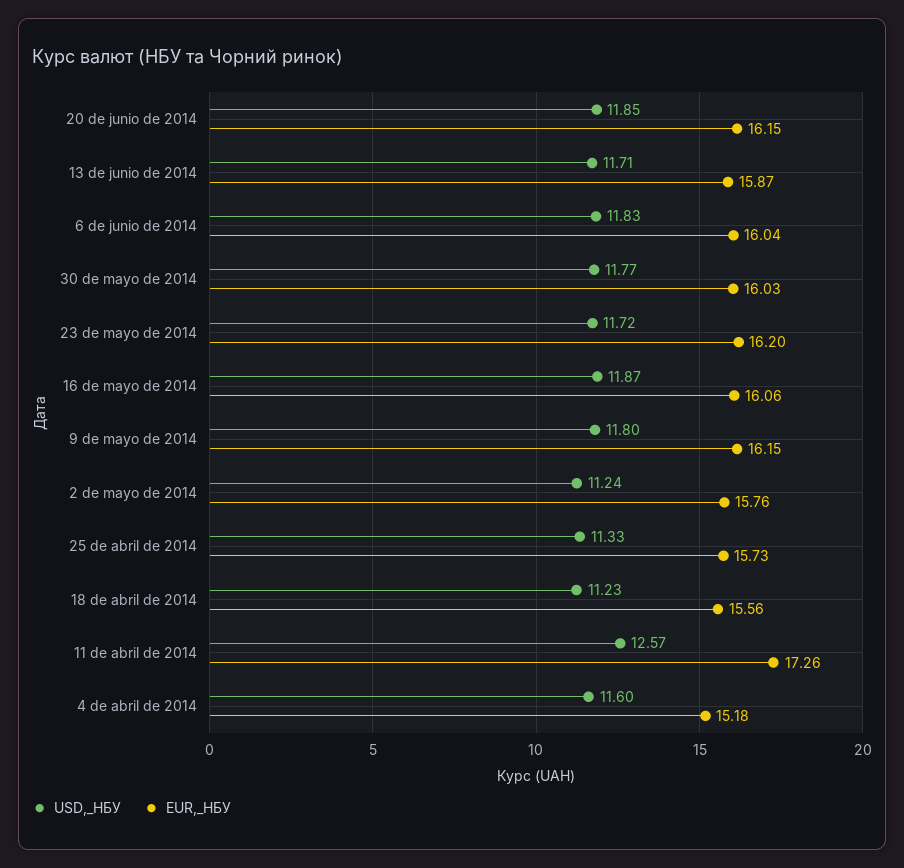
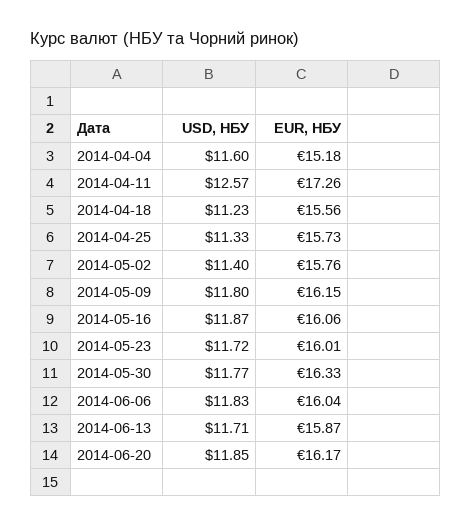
  {
    "USD,_НБУ": {
      "20 de junio de 2014": 11.85,
      "13 de junio de 2014": 11.71,
      "6 de junio de 2014": 11.83,
      "30 de mayo de 2014": 11.77,
      "23 de mayo de 2014": 11.72,
      "16 de mayo de 2014": 11.87,
      "9 de mayo de 2014": 11.8,
-     "2 de mayo de 2014": 11.24,
+     "2 de mayo de 2014": 11.4,
      "25 de abril de 2014": 11.33,
      "18 de abril de 2014": 11.23,
      "11 de abril de 2014": 12.57,
      "4 de abril de 2014": 11.6
    },
    "EUR,_НБУ": {
-     "20 de junio de 2014": 16.15,
+     "20 de junio de 2014": 16.17,
      "13 de junio de 2014": 15.87,
      "6 de junio de 2014": 16.04,
-     "30 de mayo de 2014": 16.03,
+     "30 de mayo de 2014": 16.33,
-     "23 de mayo de 2014": 16.2,
+     "23 de mayo de 2014": 16.01,
      "16 de mayo de 2014": 16.06,
      "9 de mayo de 2014": 16.15,
      "2 de mayo de 2014": 15.76,
      "25 de abril de 2014": 15.73,
      "18 de abril de 2014": 15.56,
      "11 de abril de 2014": 17.26,
      "4 de abril de 2014": 15.18
    }
  }

